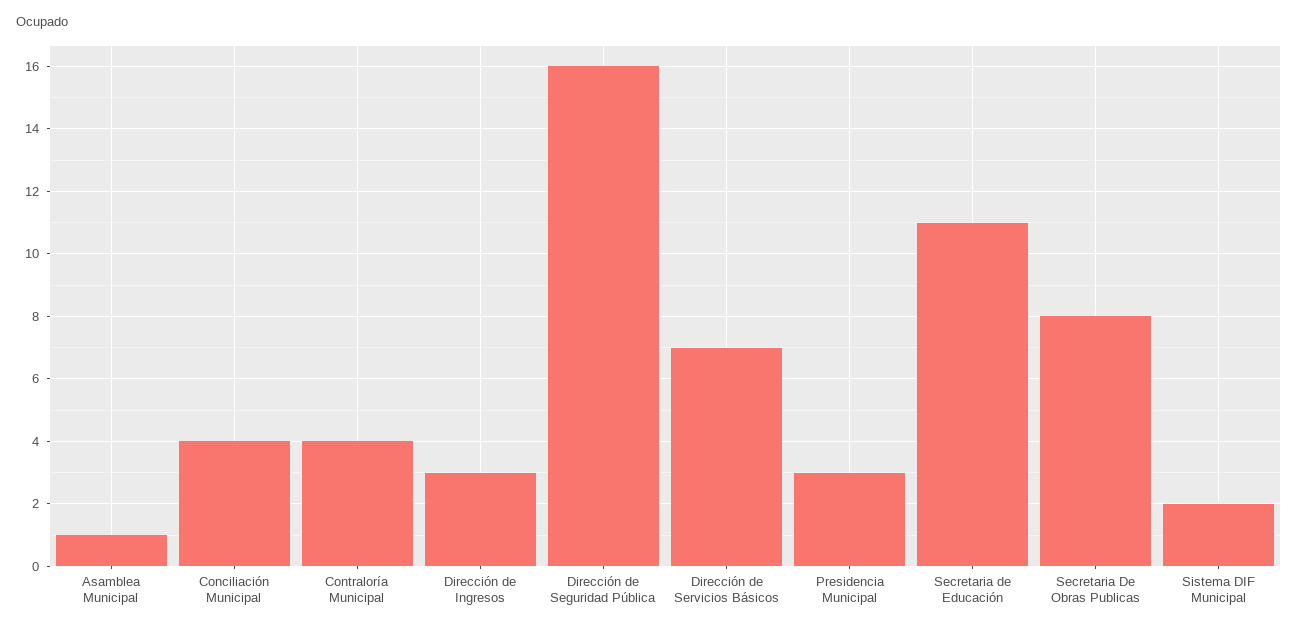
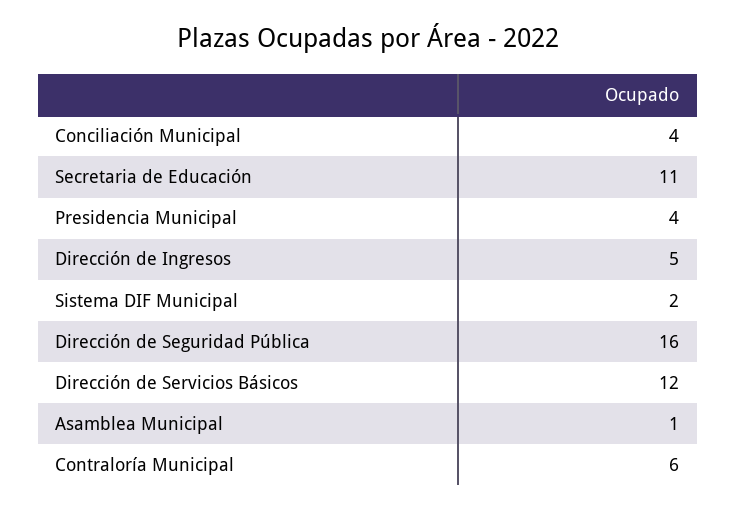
  {
    "Asamblea Municipal": 1,
    "Conciliación Municipal": 4,
-   "Contraloría Municipal": 4,
+   "Contraloría Municipal": 6,
-   "Dirección de Ingresos": 3,
+   "Dirección de Ingresos": 5,
    "Dirección de Seguridad Pública": 16,
-   "Dirección de Servicios Básicos": 7,
+   "Dirección de Servicios Básicos": 12,
-   "Presidencia Municipal": 3,
+   "Presidencia Municipal": 4,
    "Secretaria de Educación": 11,
-   "Secretaria De Obras Publicas": 8,
    "Sistema DIF Municipal": 2
  }

